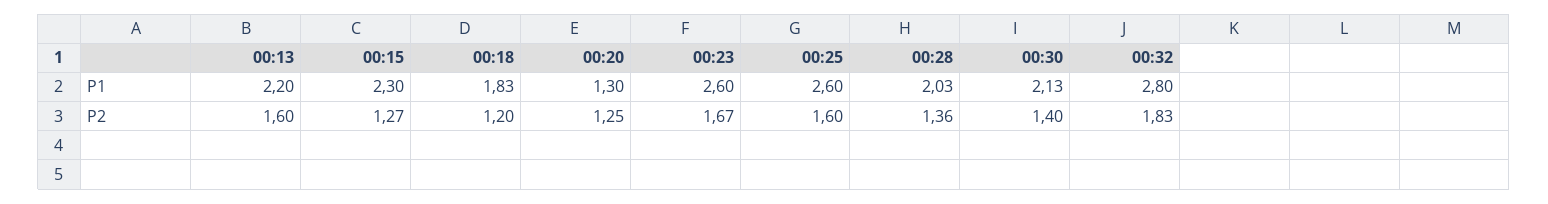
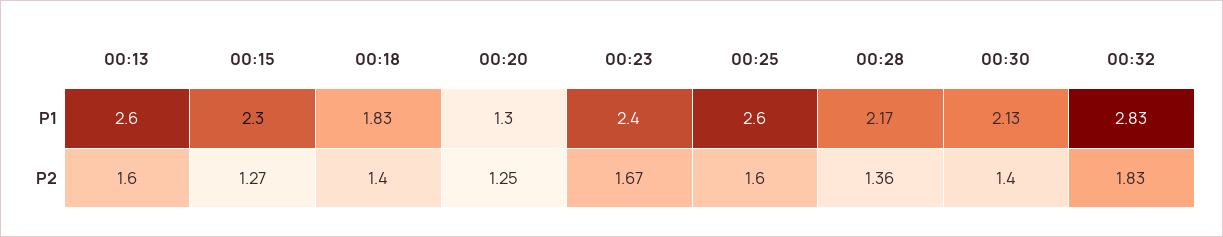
  {
    "00:13": {
-     "P1": 2.2,
+     "P1": 2.6,
      "P2": 1.6
    },
    "00:15": {
      "P1": 2.3,
      "P2": 1.27
    },
    "00:18": {
      "P1": 1.83,
-     "P2": 1.2
+     "P2": 1.4
    },
    "00:20": {
      "P1": 1.3,
      "P2": 1.25
    },
    "00:23": {
-     "P1": 2.6,
+     "P1": 2.4,
      "P2": 1.67
    },
    "00:25": {
      "P1": 2.6,
      "P2": 1.6
    },
    "00:28": {
-     "P1": 2.03,
+     "P1": 2.17,
      "P2": 1.36
    },
    "00:30": {
      "P1": 2.13,
      "P2": 1.4
    },
    "00:32": {
-     "P1": 2.8,
+     "P1": 2.83,
      "P2": 1.83
    }
  }

